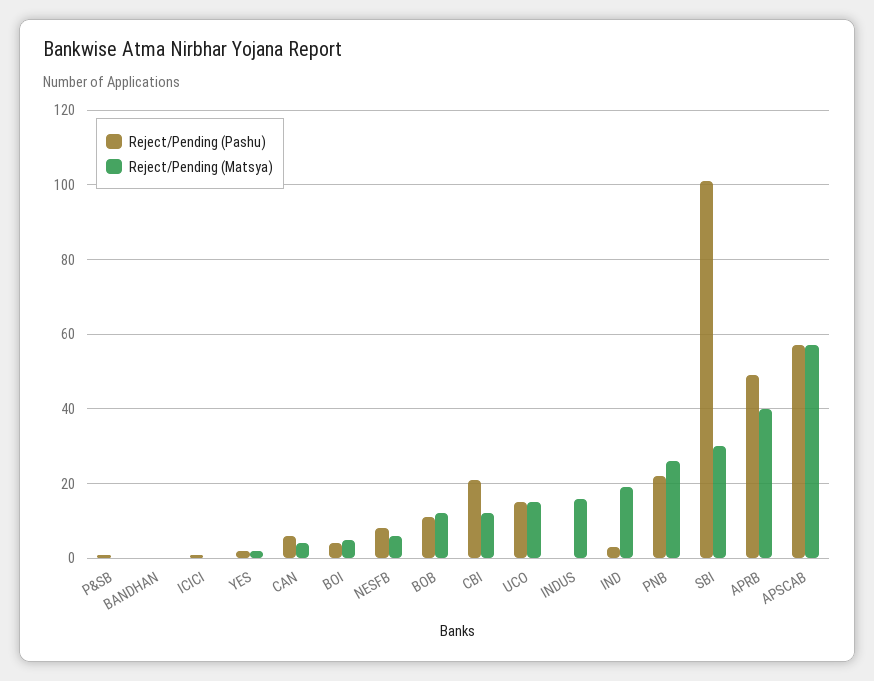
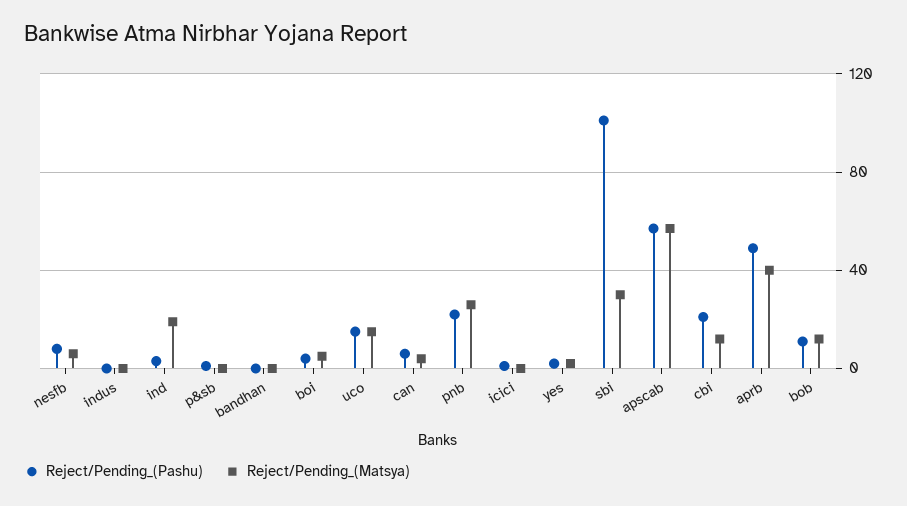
  {
    "Reject/Pending (Pashu)": {
      "P&SB": 0,
      "BANDHAN": 0,
      "ICICI": 0,
      "YES": 0,
      "CAN": 5,
      "BOI": 5,
      "NESFB": 10,
      "BOB": 10,
      "CBI": 20,
      "UCO": 15,
      "INDUS": 0,
      "IND": 5,
      "PNB": 20,
      "SBI": 100,
      "APRB": 50,
      "APSCAB": 55
    },
    "Reject/Pending (Matsya)": {
      "P&SB": 0,
      "BANDHAN": 0,
      "ICICI": 0,
      "YES": 0,
      "CAN": 5,
      "BOI": 5,
      "NESFB": 5,
      "BOB": 10,
      "CBI": 10,
      "UCO": 15,
-     "INDUS": 15,
+     "INDUS": 0,
      "IND": 20,
      "PNB": 25,
      "SBI": 30,
      "APRB": 40,
      "APSCAB": 55
    }
  }

